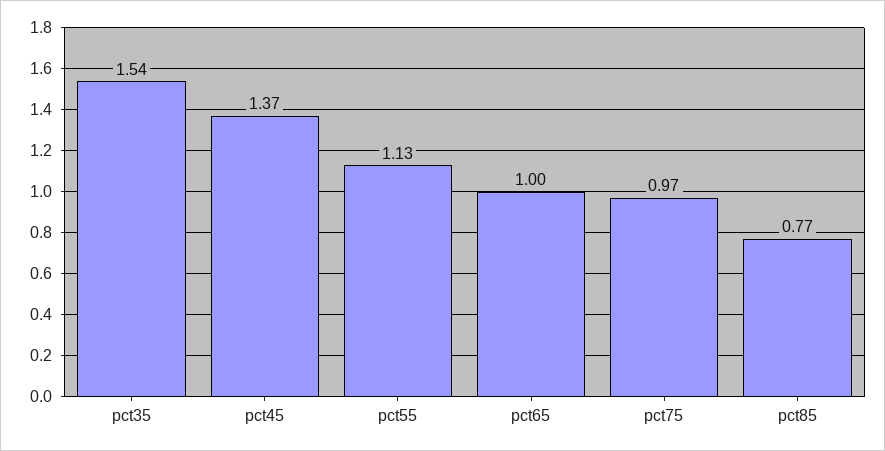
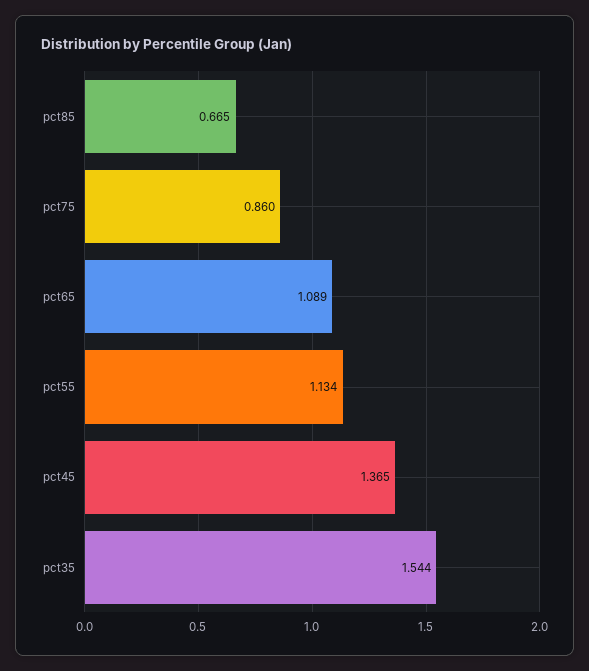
  {
    "pct35": 1.544,
    "pct45": 1.365,
    "pct55": 1.134,
-   "pct65": 1,
+   "pct65": 1.089,
-   "pct75": 0.97,
+   "pct75": 0.86,
-   "pct85": 0.77
+   "pct85": 0.665
  }

